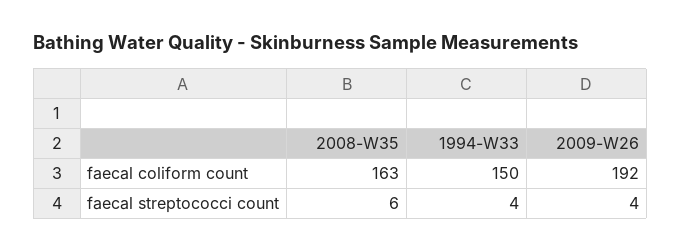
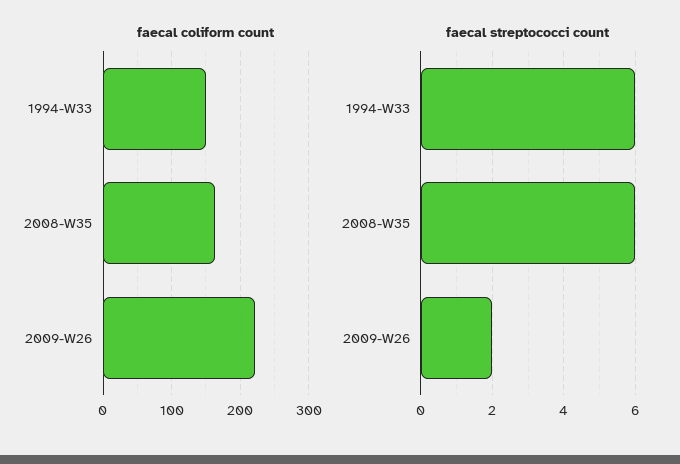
  {
    "faecal coliform count": {
      "2008-W35": 163,
      "1994-W33": 150,
-     "2009-W26": 192
+     "2009-W26": 220
    },
    "faecal streptococci count": {
      "2008-W35": 6,
-     "1994-W33": 4,
+     "1994-W33": 6,
-     "2009-W26": 4
+     "2009-W26": 2
    }
  }

